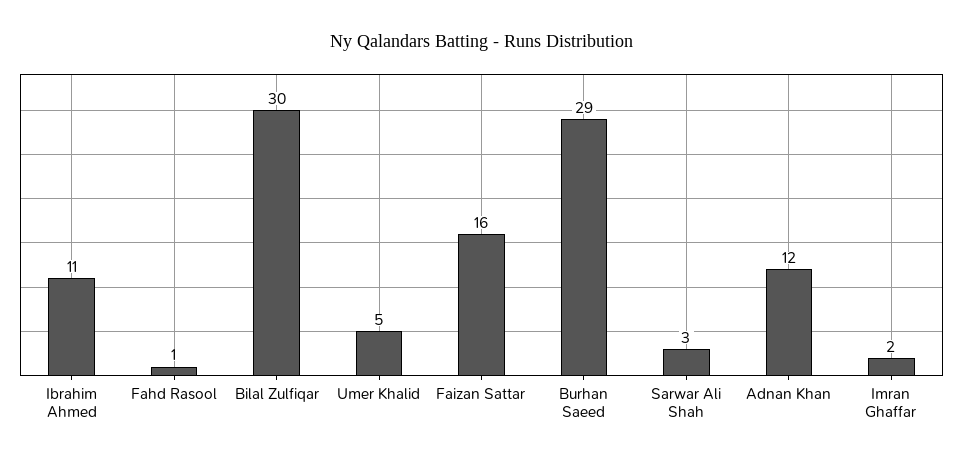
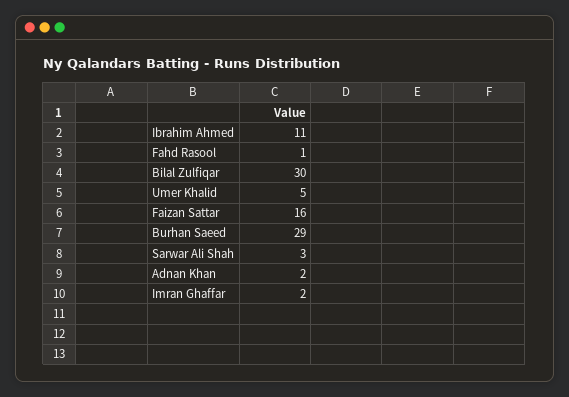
  {
    "Ibrahim Ahmed": 11,
    "Fahd Rasool": 1,
    "Bilal Zulfiqar": 30,
    "Umer Khalid": 5,
    "Faizan Sattar": 16,
    "Burhan Saeed": 29,
    "Sarwar Ali Shah": 3,
-   "Adnan Khan": 12,
+   "Adnan Khan": 2,
    "Imran Ghaffar": 2
  }

